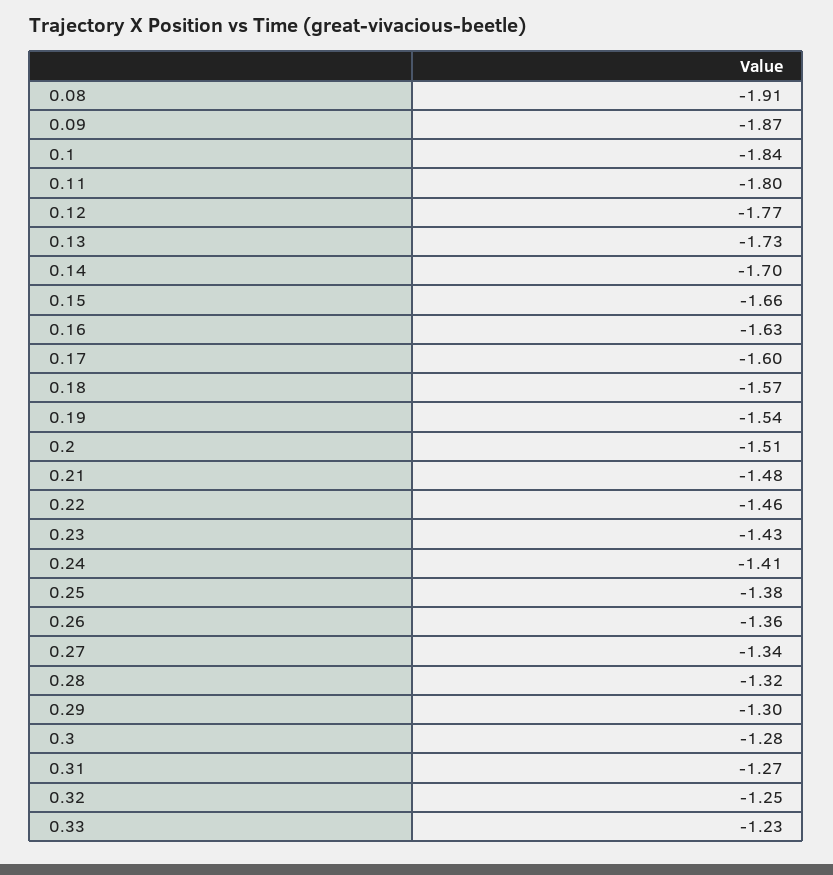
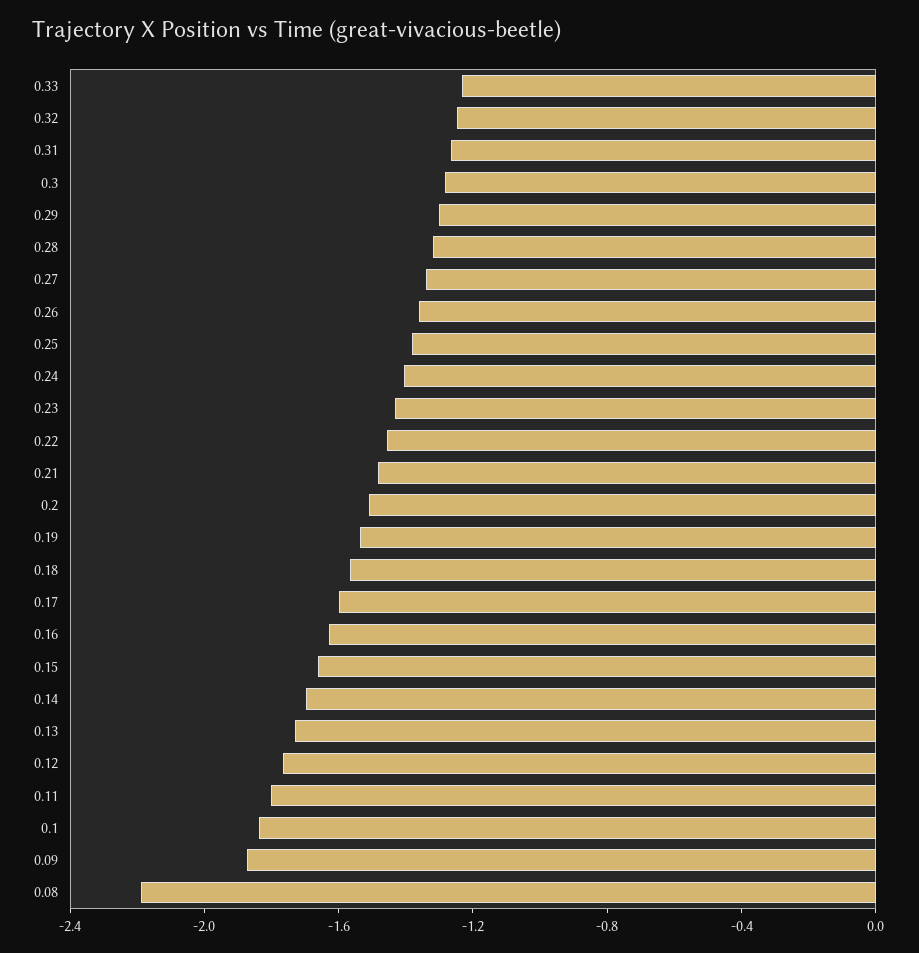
  {
-   "0.08": -1.91,
+   "0.08": -2.2,
    "0.09": -1.87,
    "0.1": -1.84,
    "0.11": -1.8,
    "0.12": -1.77,
    "0.13": -1.73,
    "0.14": -1.7,
    "0.15": -1.66,
    "0.16": -1.63,
    "0.17": -1.6,
    "0.18": -1.57,
    "0.19": -1.54,
    "0.2": -1.51,
    "0.21": -1.48,
    "0.22": -1.46,
    "0.23": -1.43,
    "0.24": -1.41,
    "0.25": -1.38,
    "0.26": -1.36,
    "0.27": -1.34,
    "0.28": -1.32,
    "0.29": -1.3,
    "0.3": -1.28,
    "0.31": -1.27,
    "0.32": -1.25,
    "0.33": -1.23
  }

